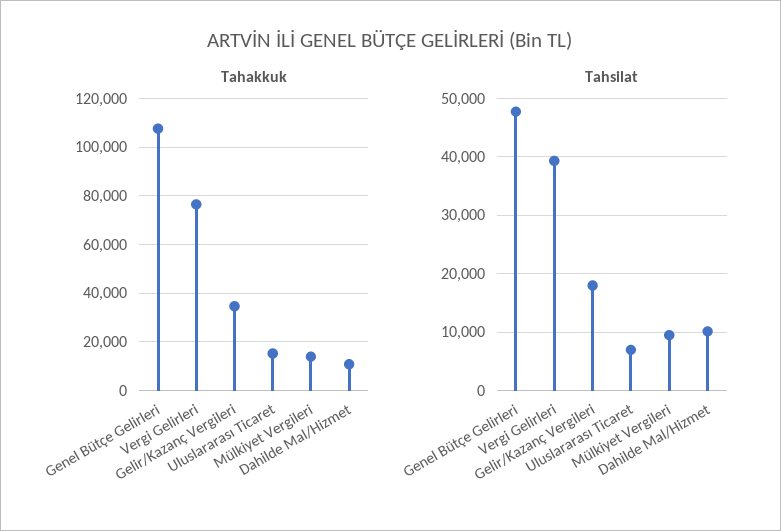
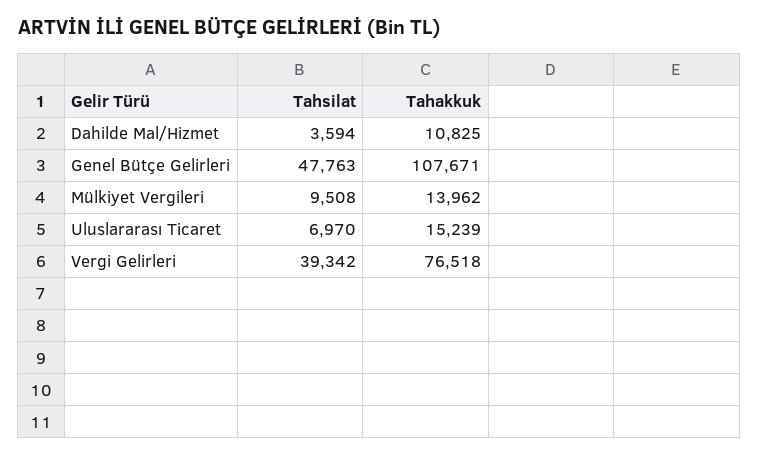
  {
    "Tahakkuk": {
      "Genel Bütçe Gelirleri": 107671,
      "Vergi Gelirleri": 76518,
-     "Gelir/Kazanç Vergileri": 35000,
      "Uluslararası Ticaret": 15239,
      "Mülkiyet Vergileri": 13962,
      "Dahilde Mal/Hizmet": 10825
    },
    "Tahsilat": {
      "Genel Bütçe Gelirleri": 47763,
      "Vergi Gelirleri": 39342,
-     "Gelir/Kazanç Vergileri": 18000,
      "Uluslararası Ticaret": 6970,
      "Mülkiyet Vergileri": 9508,
-     "Dahilde Mal/Hizmet": 10000
+     "Dahilde Mal/Hizmet": 3594
    }
  }

